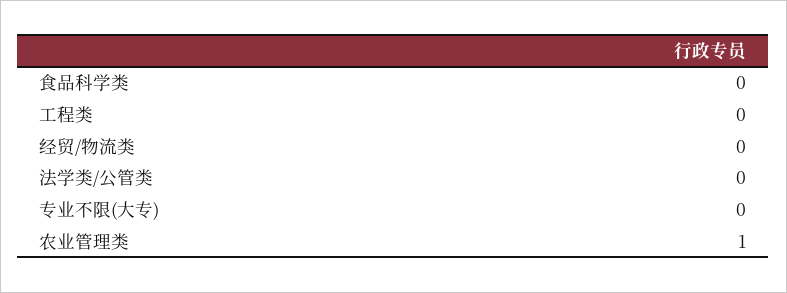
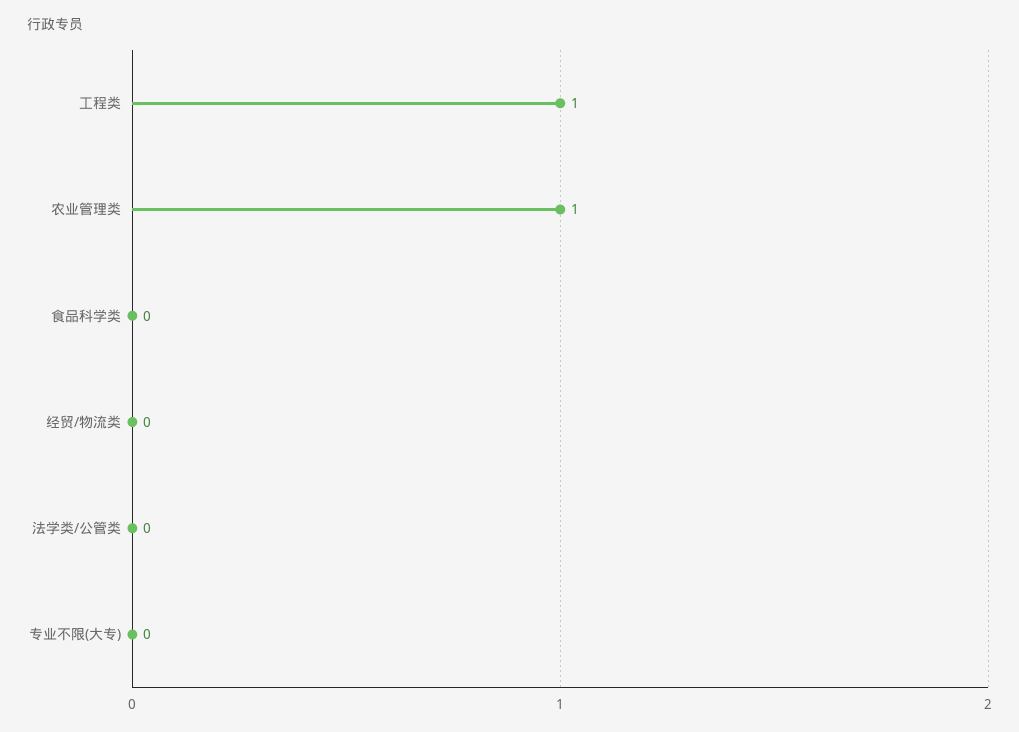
  {
    "食品科学类": 0,
-   "工程类": 0,
+   "工程类": 1,
    "经贸/物流类": 0,
    "法学类/公管类": 0,
    "专业不限(大专)": 0,
    "农业管理类": 1
  }

